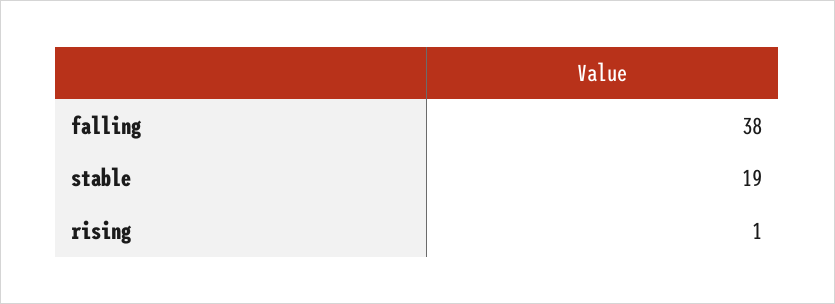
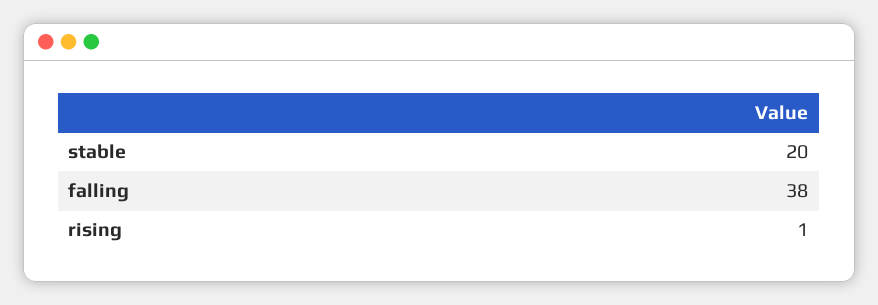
  {
    "falling": 38,
-   "stable": 19,
+   "stable": 20,
    "rising": 1
  }

